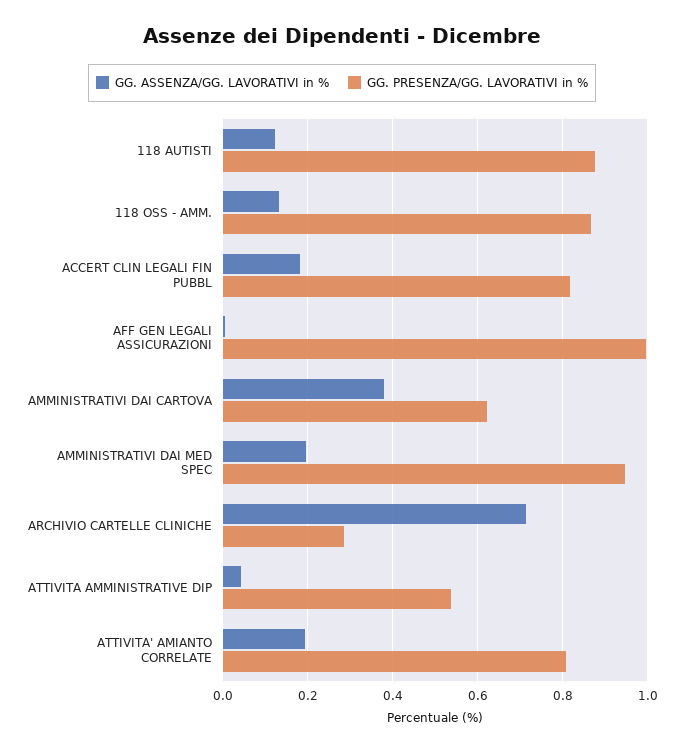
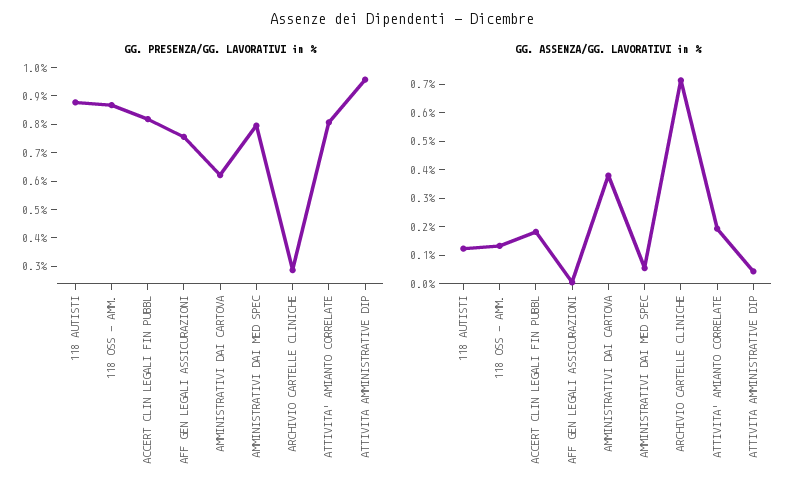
  {
    "GG. ASSENZA/GG. LAVORATIVI in %": {
      "118 AUTISTI": 0.12,
      "118 OSS - AMM.": 0.14,
      "ACCERT CLIN LEGALI FIN PUBBL": 0.18,
      "AFF GEN LEGALI ASSICURAZIONI": 0,
      "AMMINISTRATIVI DAI CARTOVA": 0.38,
-     "AMMINISTRATIVI DAI MED SPEC": 0.2,
+     "AMMINISTRATIVI DAI MED SPEC": 0.05,
      "ARCHIVIO CARTELLE CLINICHE": 0.72,
      "ATTIVITA AMMINISTRATIVE DIP": 0.04,
      "ATTIVITA' AMIANTO CORRELATE": 0.2
    },
    "GG. PRESENZA/GG. LAVORATIVI in %": {
      "118 AUTISTI": 0.88,
      "118 OSS - AMM.": 0.86,
      "ACCERT CLIN LEGALI FIN PUBBL": 0.82,
-     "AFF GEN LEGALI ASSICURAZIONI": 1,
+     "AFF GEN LEGALI ASSICURAZIONI": 0.75,
      "AMMINISTRATIVI DAI CARTOVA": 0.62,
-     "AMMINISTRATIVI DAI MED SPEC": 0.94,
+     "AMMINISTRATIVI DAI MED SPEC": 0.8,
      "ARCHIVIO CARTELLE CLINICHE": 0.28,
-     "ATTIVITA AMMINISTRATIVE DIP": 0.54,
+     "ATTIVITA AMMINISTRATIVE DIP": 0.95,
      "ATTIVITA' AMIANTO CORRELATE": 0.8
    }
  }

